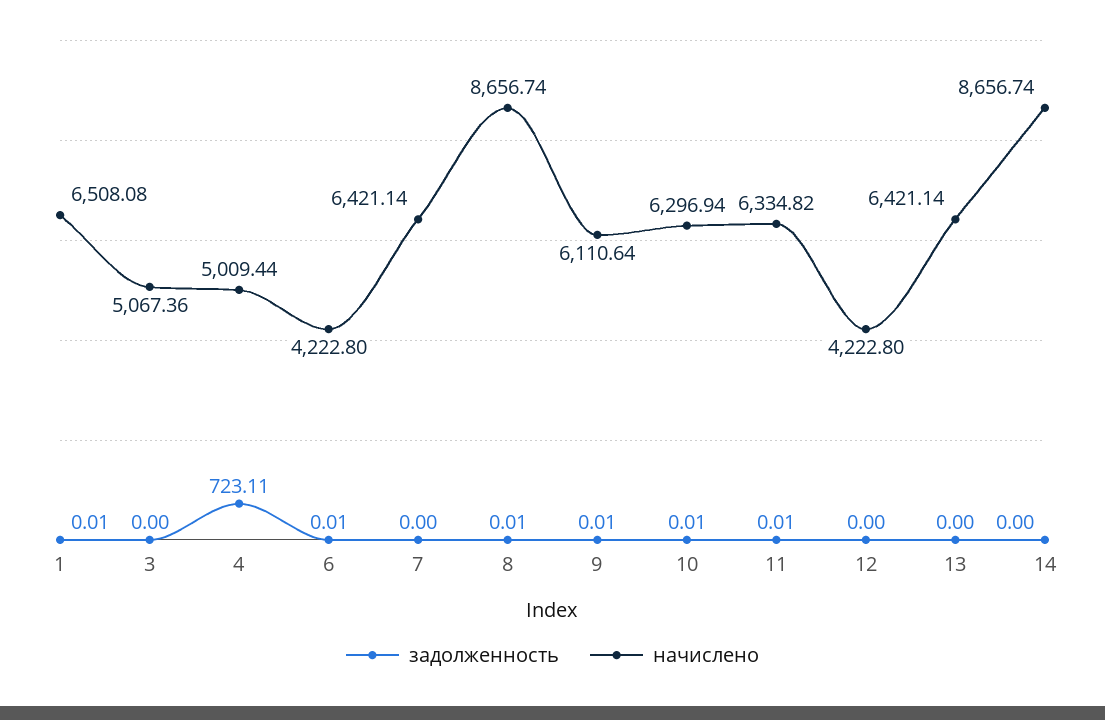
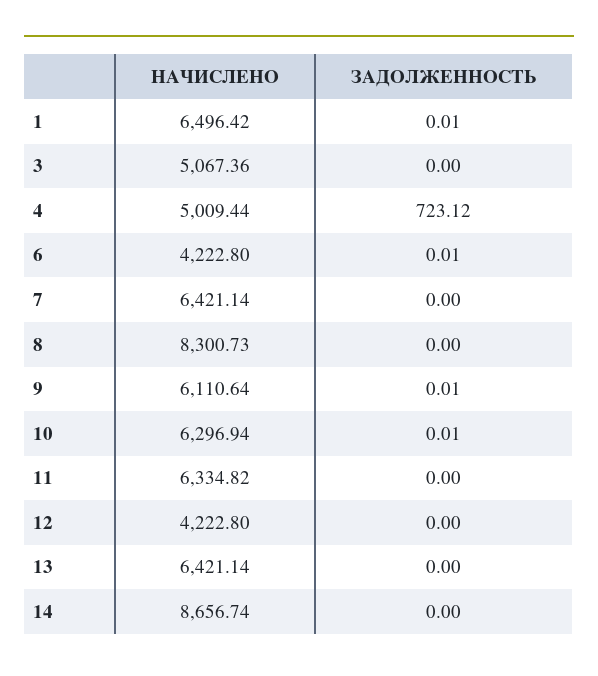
  {
    "задолженность": {
      "1": 0.01,
      "3": 0,
-     "4": 723.11,
+     "4": 723.12,
      "6": 0.01,
      "7": 0,
-     "8": 0.01,
+     "8": 0,
      "9": 0.01,
      "10": 0.01,
-     "11": 0.01,
+     "11": 0,
      "12": 0,
      "13": 0,
      "14": 0
    },
    "начислено": {
-     "1": 6508.08,
+     "1": 6496.42,
      "3": 5067.36,
      "4": 5009.44,
      "6": 4222.8,
      "7": 6421.14,
-     "8": 8656.74,
+     "8": 8300.73,
      "9": 6110.64,
      "10": 6296.94,
      "11": 6334.82,
      "12": 4222.8,
      "13": 6421.14,
      "14": 8656.74
    }
  }

